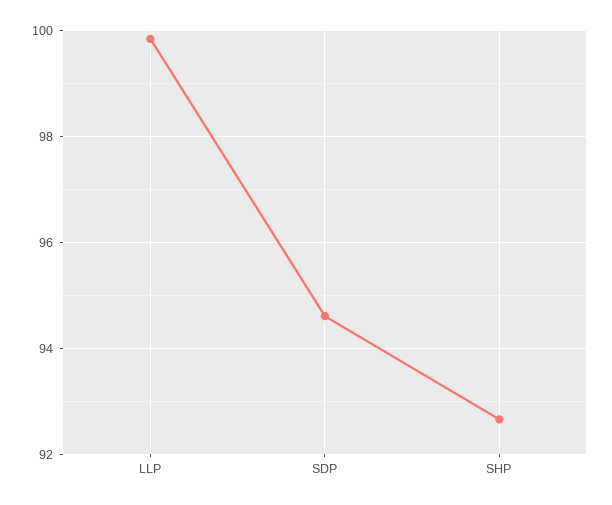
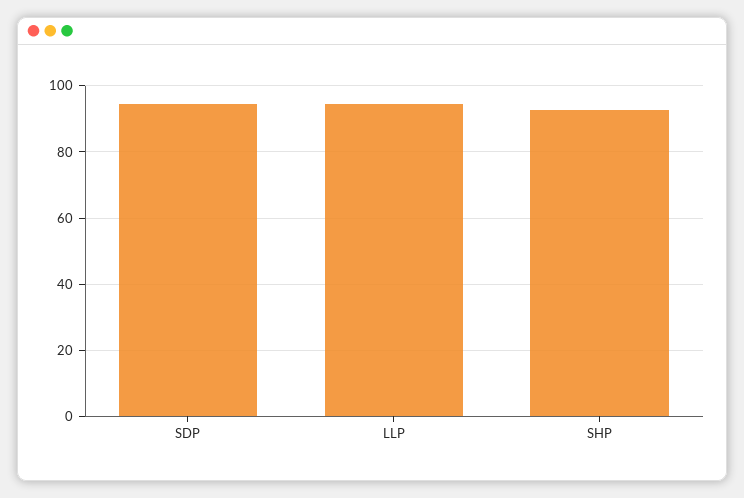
  {
-   "LLP": 99.8,
+   "LLP": 94,
    "SDP": 94.6,
    "SHP": 92.6
  }

